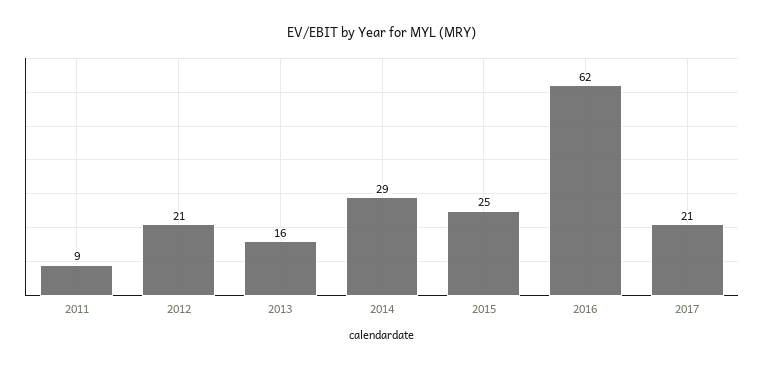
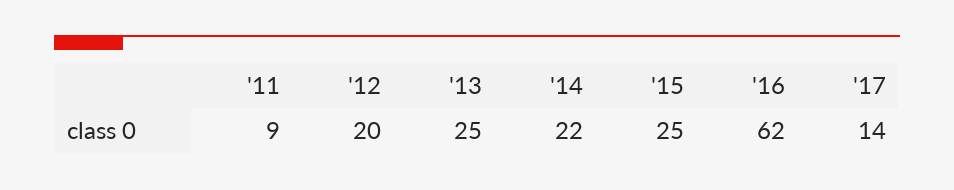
  {
    "2011": 9,
-   "2012": 21,
+   "2012": 20,
-   "2013": 16,
+   "2013": 25,
-   "2014": 29,
+   "2014": 22,
    "2015": 25,
    "2016": 62,
-   "2017": 21
+   "2017": 14
  }

